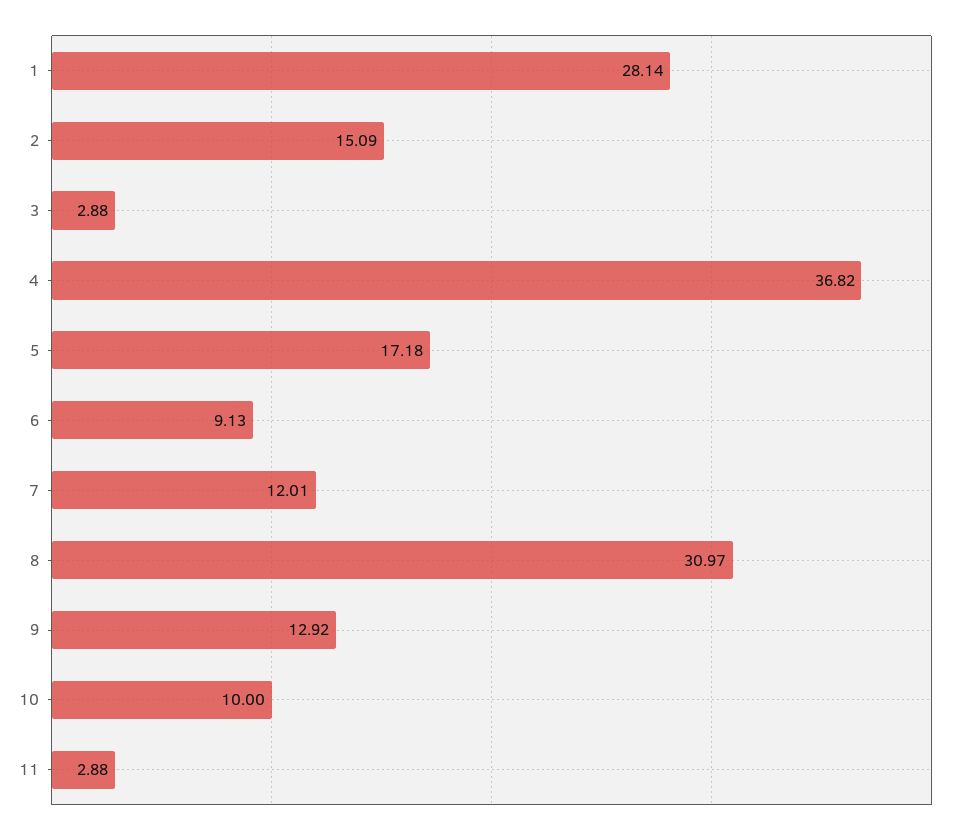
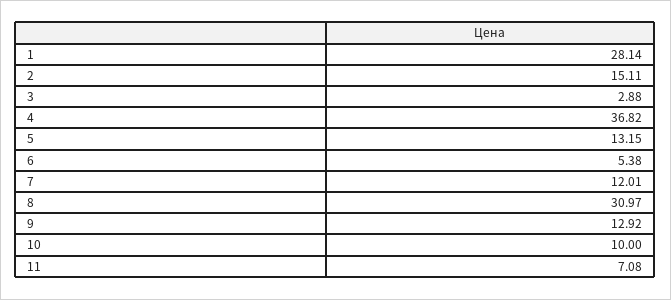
  {
    "1": 28.14,
-   "2": 15.09,
+   "2": 15.11,
    "3": 2.88,
    "4": 36.82,
-   "5": 17.18,
+   "5": 13.15,
-   "6": 9.13,
+   "6": 5.38,
    "7": 12.01,
    "8": 30.97,
    "9": 12.92,
    "10": 10,
-   "11": 2.88
+   "11": 7.08
  }

